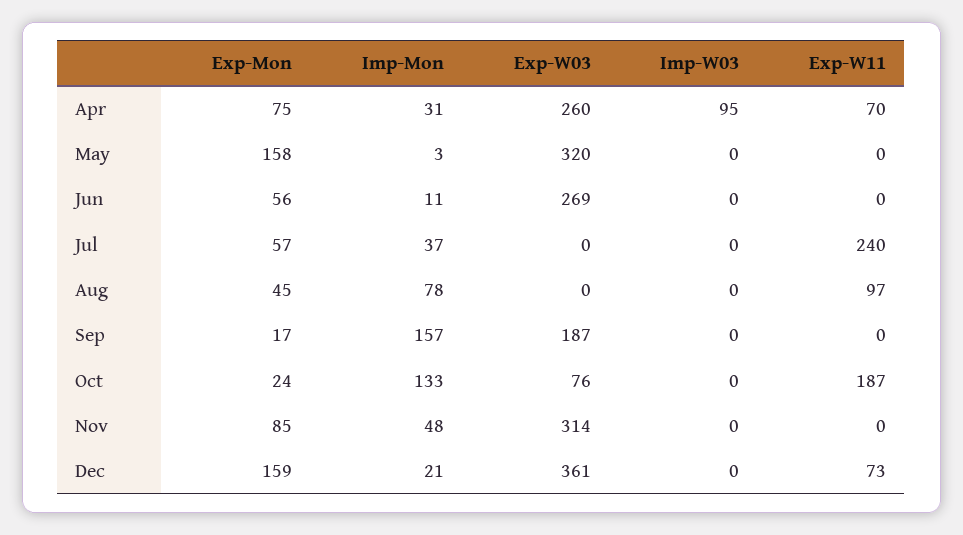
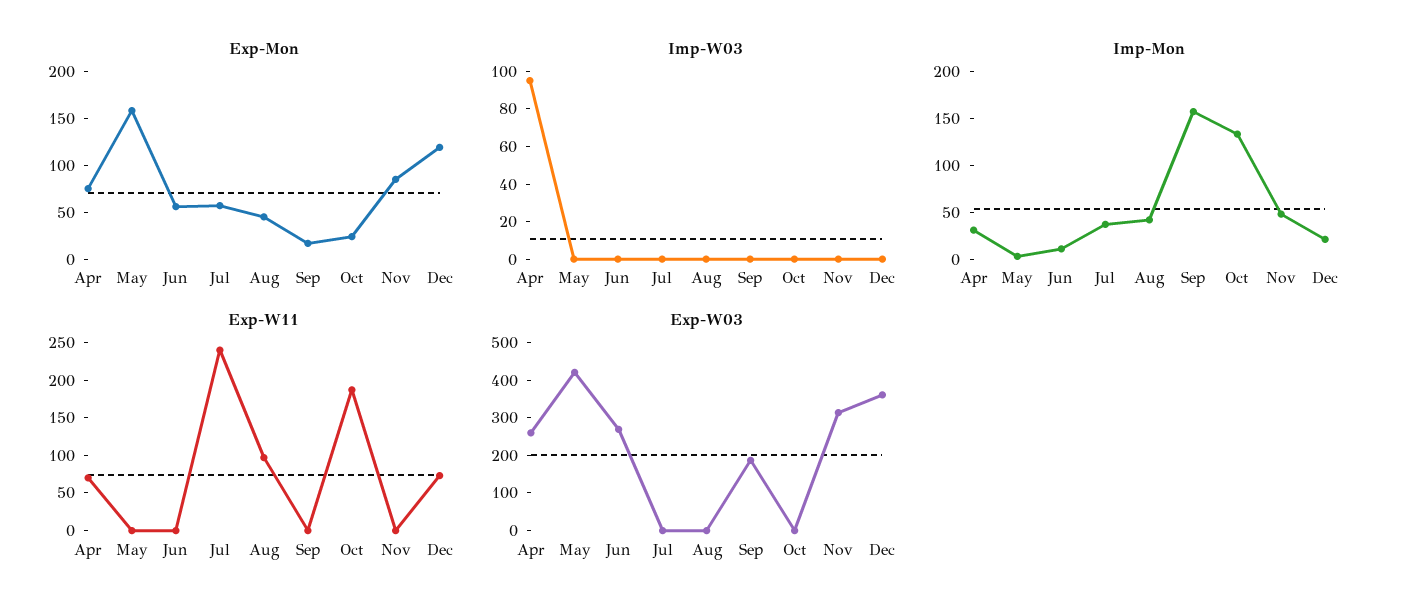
  {
    "Exp-Mon": {
      "Apr": 75,
      "May": 158,
      "Jun": 56,
      "Jul": 57,
      "Aug": 45,
      "Sep": 17,
      "Oct": 24,
      "Nov": 85,
-     "Dec": 159
+     "Dec": 120
    },
    "Imp-Mon": {
      "Apr": 31,
      "May": 3,
      "Jun": 11,
      "Jul": 37,
-     "Aug": 78,
+     "Aug": 40,
      "Sep": 157,
      "Oct": 133,
      "Nov": 48,
      "Dec": 21
    },
    "Exp-W03": {
      "Apr": 260,
-     "May": 320,
+     "May": 425,
      "Jun": 269,
      "Jul": 0,
      "Aug": 0,
      "Sep": 187,
-     "Oct": 76,
+     "Oct": 0,
      "Nov": 314,
      "Dec": 361
    },
    "Imp-W03": {
      "Apr": 95,
      "May": 0,
      "Jun": 0,
      "Jul": 0,
      "Aug": 0,
      "Sep": 0,
      "Oct": 0,
      "Nov": 0,
      "Dec": 0
    },
    "Exp-W11": {
      "Apr": 70,
      "May": 0,
      "Jun": 0,
      "Jul": 240,
      "Aug": 97,
      "Sep": 0,
      "Oct": 187,
      "Nov": 0,
      "Dec": 73
    }
  }

